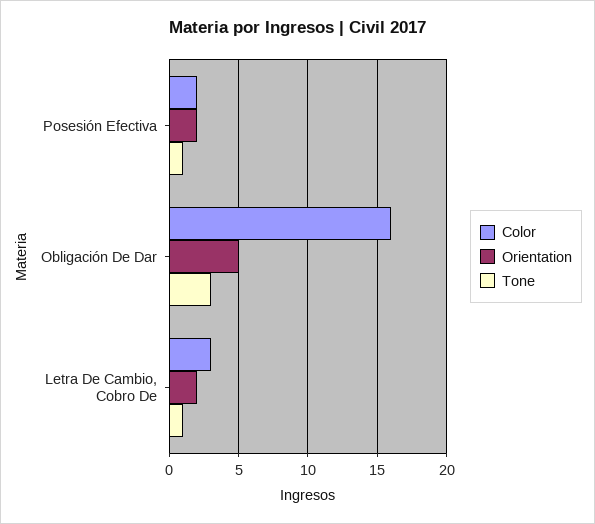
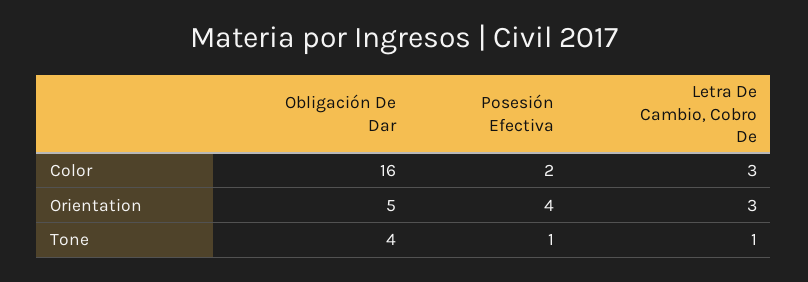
  {
    "Color": {
      "Posesión Efectiva": 2,
      "Obligación De Dar": 16,
      "Letra De Cambio, Cobro De": 3
    },
    "Orientation": {
-     "Posesión Efectiva": 2,
+     "Posesión Efectiva": 4,
      "Obligación De Dar": 5,
-     "Letra De Cambio, Cobro De": 2
+     "Letra De Cambio, Cobro De": 3
    },
    "Tone": {
      "Posesión Efectiva": 1,
-     "Obligación De Dar": 3,
+     "Obligación De Dar": 4,
      "Letra De Cambio, Cobro De": 1
    }
  }

